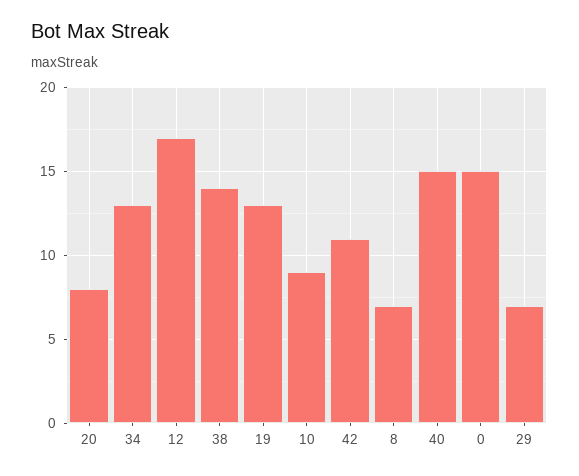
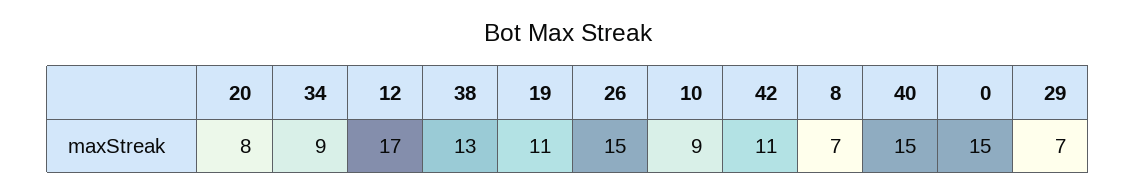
  {
    "20": 8,
-   "34": 13,
+   "34": 9,
    "12": 17,
-   "38": 14,
+   "38": 13,
-   "19": 13,
+   "19": 11,
    "10": 9,
    "42": 11,
    "8": 7,
    "40": 15,
    "0": 15,
-   "29": 7
+   "29": 7,
+   "26": 15
  }

